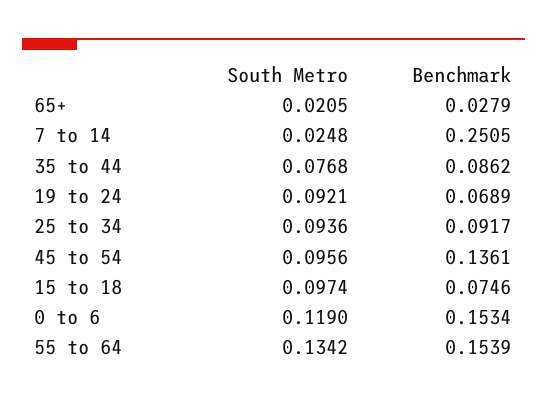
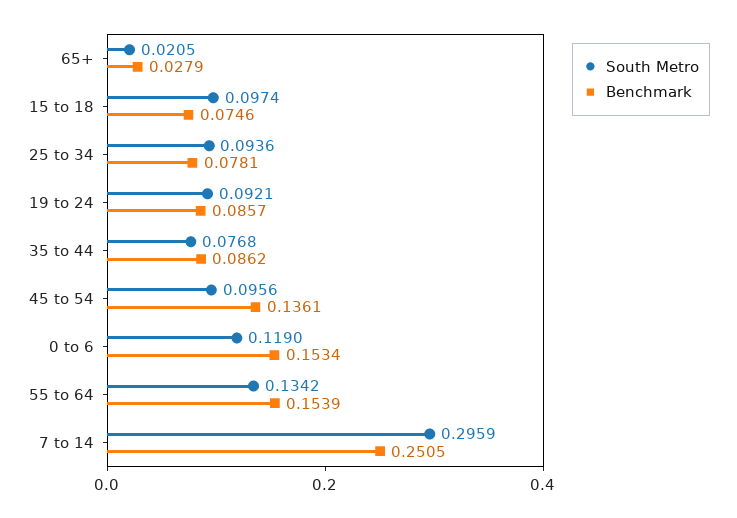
  {
    "South Metro": {
      "65+": 0.0205,
-     "7 to 14": 0.0248,
+     "7 to 14": 0.2959,
      "35 to 44": 0.0768,
      "19 to 24": 0.0921,
      "25 to 34": 0.0936,
      "45 to 54": 0.0956,
      "15 to 18": 0.0974,
      "0 to 6": 0.119,
      "55 to 64": 0.1342
    },
    "Benchmark": {
      "65+": 0.0279,
      "7 to 14": 0.2505,
      "35 to 44": 0.0862,
-     "19 to 24": 0.0689,
+     "19 to 24": 0.0857,
-     "25 to 34": 0.0917,
+     "25 to 34": 0.0781,
      "45 to 54": 0.1361,
      "15 to 18": 0.0746,
      "0 to 6": 0.1534,
      "55 to 64": 0.1539
    }
  }

